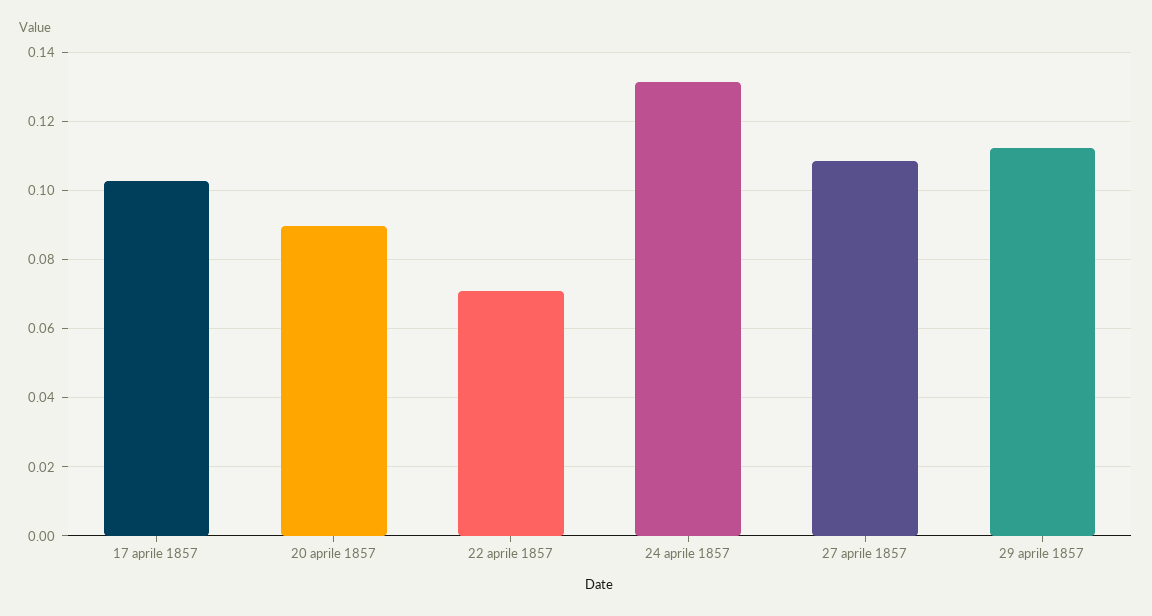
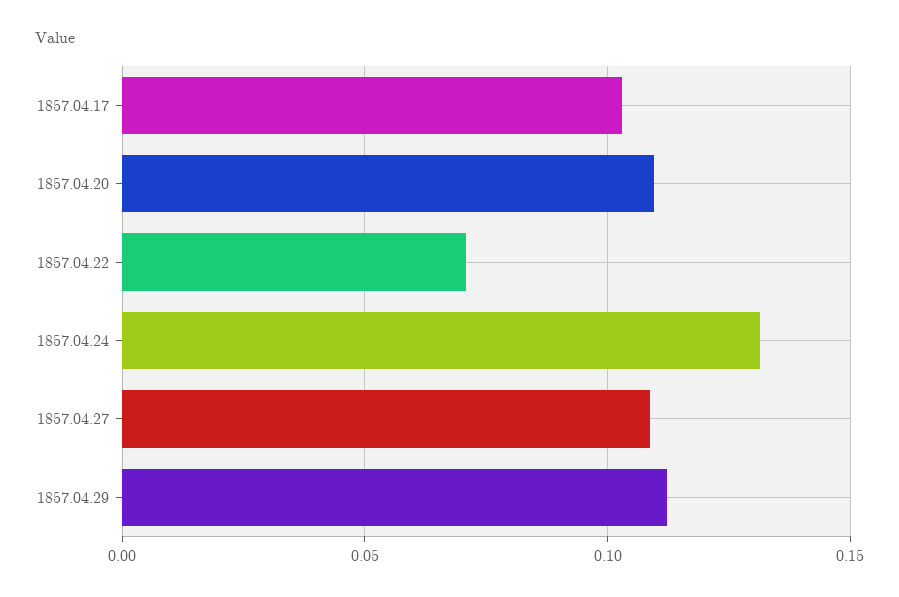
  {
    "17 aprile 1857": 0.102,
-   "20 aprile 1857": 0.09,
+   "20 aprile 1857": 0.11,
    "22 aprile 1857": 0.07,
    "24 aprile 1857": 0.132,
    "27 aprile 1857": 0.108,
    "29 aprile 1857": 0.112
  }

